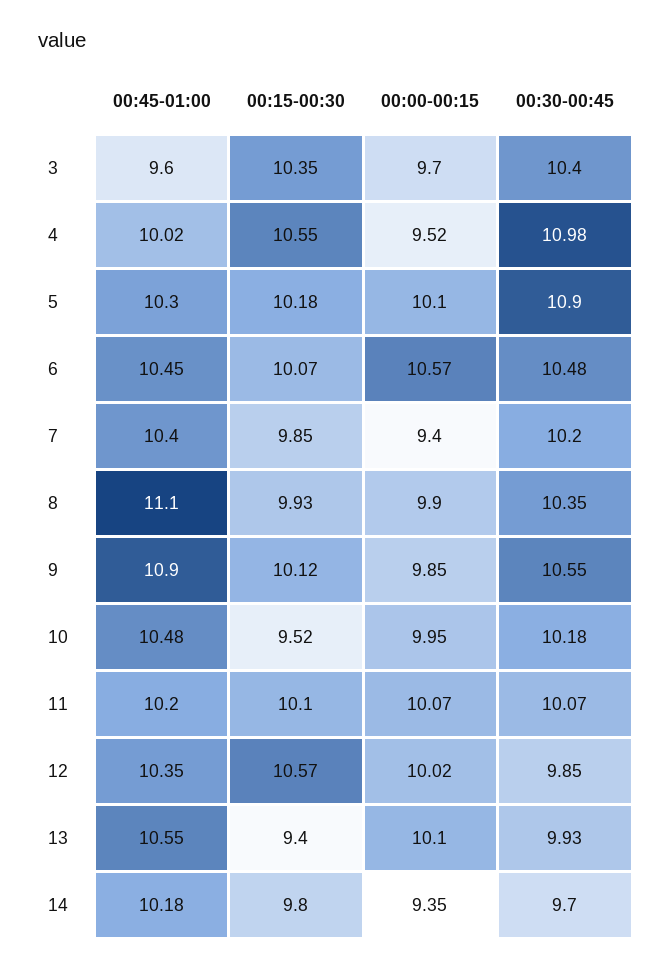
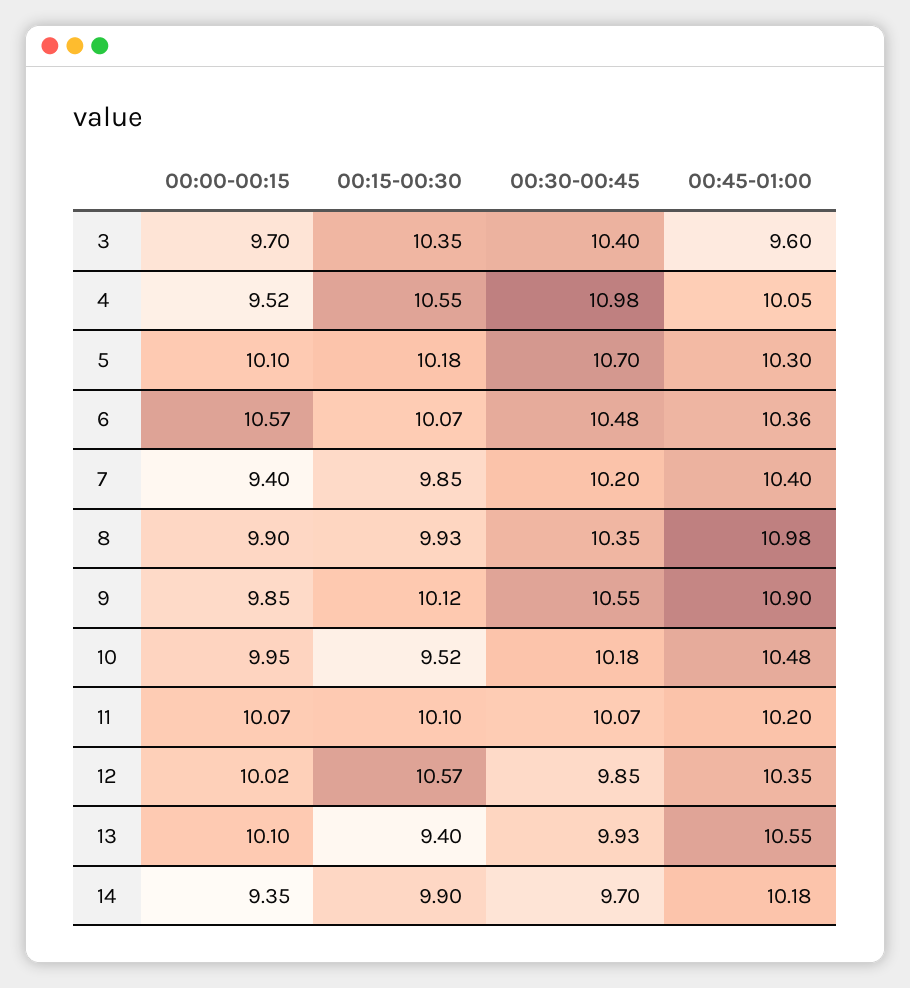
  {
    "00:45-01:00": {
      "3": 9.6,
-     "4": 10.02,
+     "4": 10.05,
      "5": 10.3,
-     "6": 10.45,
+     "6": 10.36,
      "7": 10.4,
-     "8": 11.1,
+     "8": 10.98,
      "9": 10.9,
      "10": 10.48,
      "11": 10.2,
      "12": 10.35,
      "13": 10.55,
      "14": 10.18
    },
    "00:15-00:30": {
      "3": 10.35,
      "4": 10.55,
      "5": 10.18,
      "6": 10.07,
      "7": 9.85,
      "8": 9.93,
      "9": 10.12,
      "10": 9.52,
      "11": 10.1,
      "12": 10.57,
      "13": 9.4,
-     "14": 9.8
+     "14": 9.9
    },
    "00:00-00:15": {
      "3": 9.7,
      "4": 9.52,
      "5": 10.1,
      "6": 10.57,
      "7": 9.4,
      "8": 9.9,
      "9": 9.85,
      "10": 9.95,
      "11": 10.07,
      "12": 10.02,
      "13": 10.1,
      "14": 9.35
    },
    "00:30-00:45": {
      "3": 10.4,
      "4": 10.98,
-     "5": 10.9,
+     "5": 10.7,
      "6": 10.48,
      "7": 10.2,
      "8": 10.35,
      "9": 10.55,
      "10": 10.18,
      "11": 10.07,
      "12": 9.85,
      "13": 9.93,
      "14": 9.7
    }
  }

